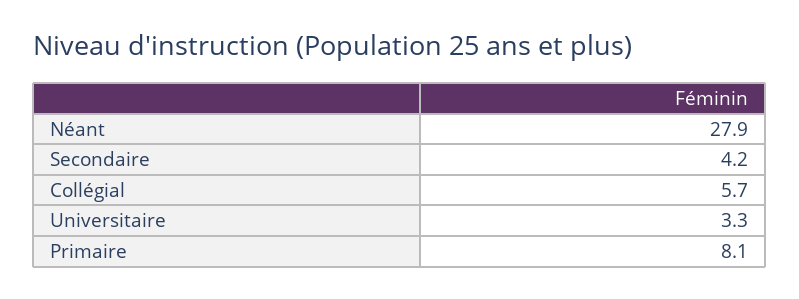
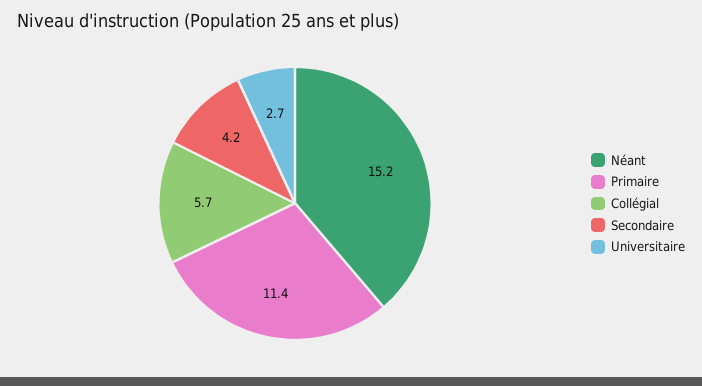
  {
-   "Néant": 27.9,
+   "Néant": 15.2,
    "Secondaire": 4.2,
    "Collégial": 5.7,
-   "Universitaire": 3.3,
+   "Universitaire": 2.7,
-   "Primaire": 8.1
+   "Primaire": 11.4
  }

